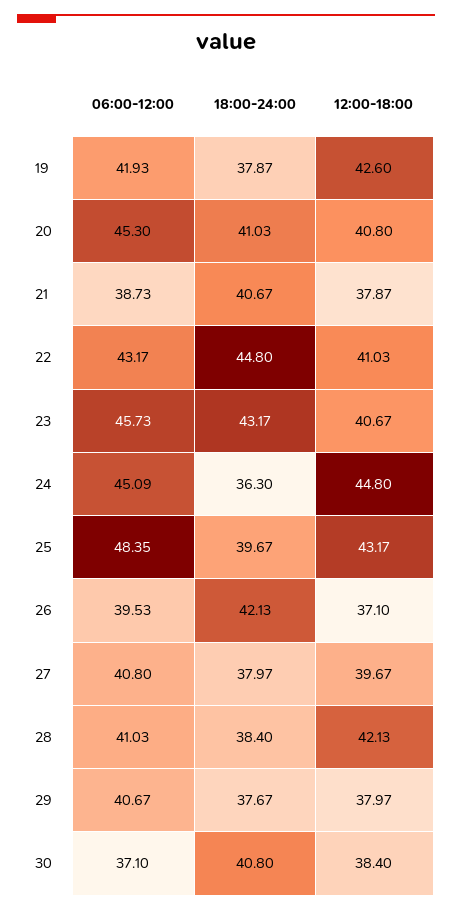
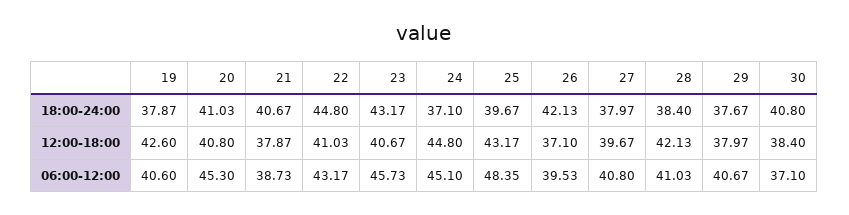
  {
    "06:00-12:00": {
-     "19": 41.93,
+     "19": 40.6,
      "20": 45.3,
      "21": 38.73,
      "22": 43.17,
      "23": 45.73,
-     "24": 45.09,
+     "24": 45.1,
      "25": 48.35,
      "26": 39.53,
      "27": 40.8,
      "28": 41.03,
      "29": 40.67,
      "30": 37.1
    },
    "18:00-24:00": {
      "19": 37.87,
      "20": 41.03,
      "21": 40.67,
      "22": 44.8,
      "23": 43.17,
-     "24": 36.3,
+     "24": 37.1,
      "25": 39.67,
      "26": 42.13,
      "27": 37.97,
      "28": 38.4,
      "29": 37.67,
      "30": 40.8
    },
    "12:00-18:00": {
      "19": 42.6,
      "20": 40.8,
      "21": 37.87,
      "22": 41.03,
      "23": 40.67,
      "24": 44.8,
      "25": 43.17,
      "26": 37.1,
      "27": 39.67,
      "28": 42.13,
      "29": 37.97,
      "30": 38.4
    }
  }

